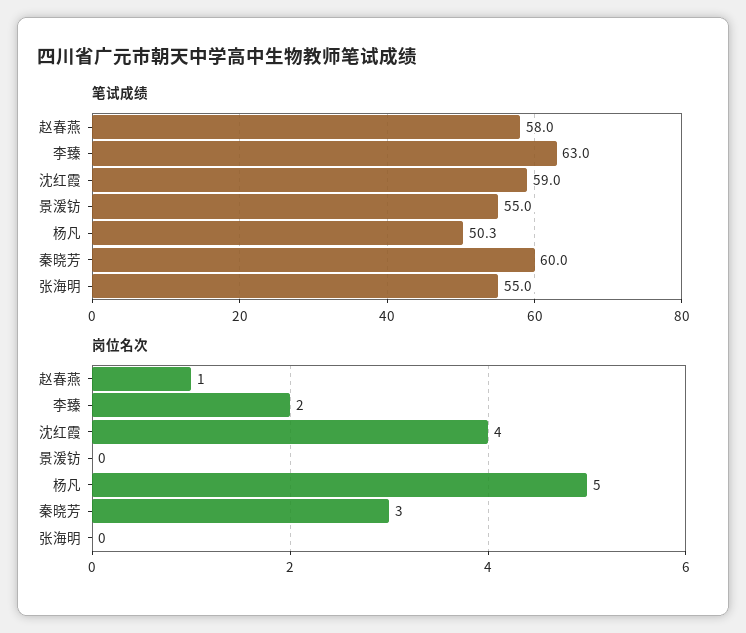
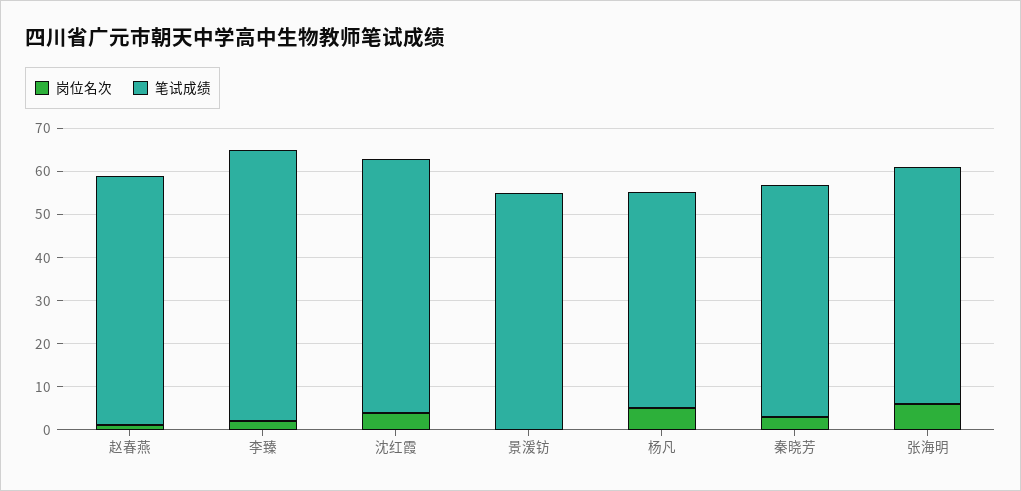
  {
    "笔试成绩": {
      "赵春燕": 58,
      "李臻": 63,
      "沈红霞": 59,
      "景湲钫": 55,
      "杨凡": 50.3,
-     "秦晓芳": 60,
+     "秦晓芳": 54,
      "张海明": 55
    },
    "岗位名次": {
      "赵春燕": 1,
      "李臻": 2,
      "沈红霞": 4,
      "景湲钫": 0,
      "杨凡": 5,
      "秦晓芳": 3,
-     "张海明": 0
+     "张海明": 6
    }
  }

